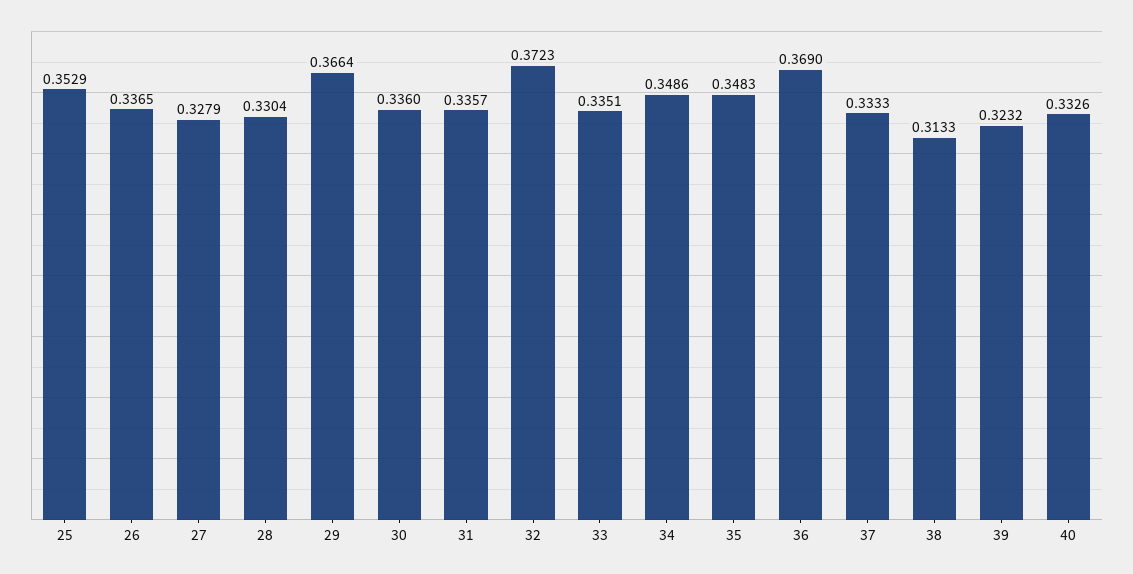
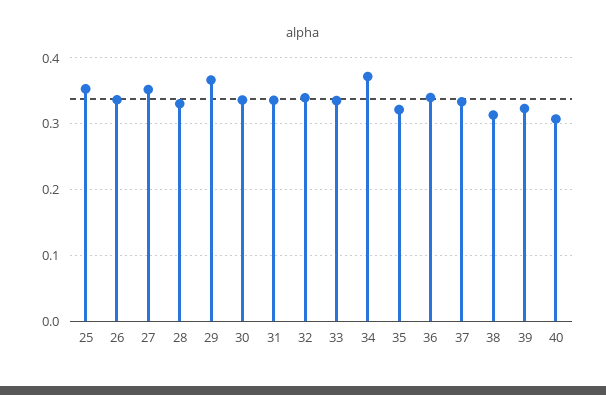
  {
    "25": 0.3529,
    "26": 0.3365,
-   "27": 0.3279,
+   "27": 0.35,
    "28": 0.3304,
    "29": 0.3664,
    "30": 0.336,
    "31": 0.3357,
-   "32": 0.3723,
+   "32": 0.34,
    "33": 0.3351,
-   "34": 0.3486,
+   "34": 0.37,
-   "35": 0.3483,
+   "35": 0.32,
-   "36": 0.369,
+   "36": 0.34,
    "37": 0.3333,
    "38": 0.3133,
    "39": 0.3232,
-   "40": 0.3326
+   "40": 0.31
  }

